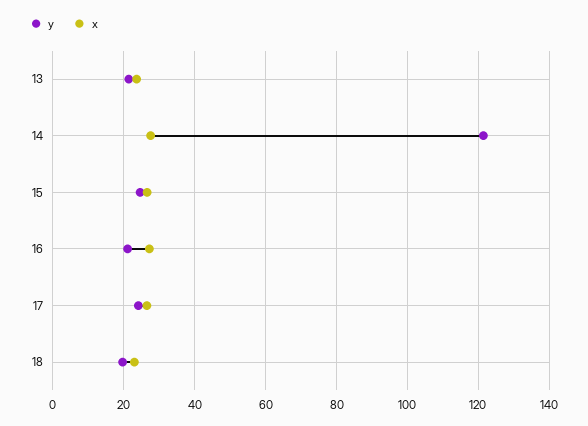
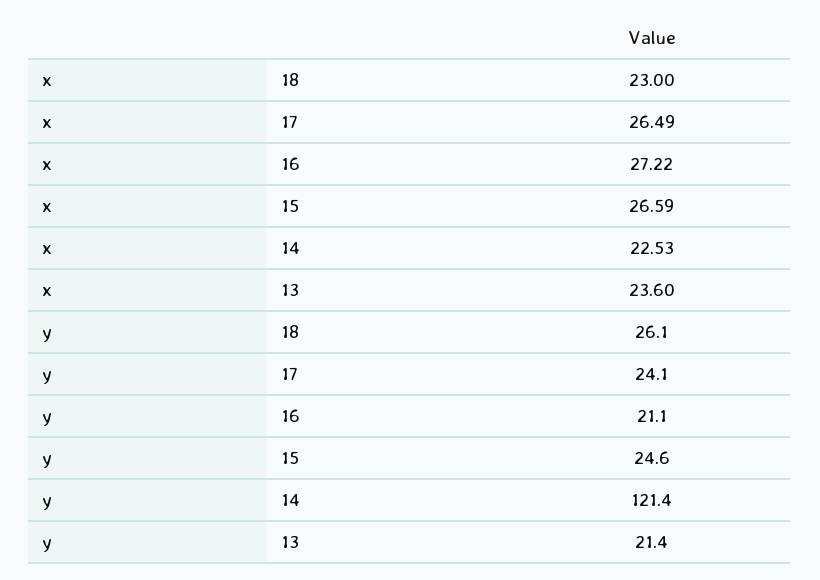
  {
    "y": {
      "13": 21.4,
      "14": 121.4,
      "15": 24.6,
      "16": 21.1,
      "17": 24.1,
-     "18": 20
+     "18": 26.1
    },
    "x": {
      "13": 23.6,
-     "14": 28,
+     "14": 22.53,
      "15": 26.59,
      "16": 27.22,
      "17": 26.49,
      "18": 23
    }
  }

